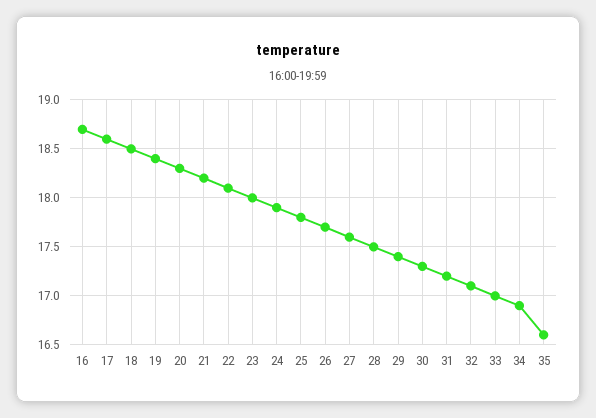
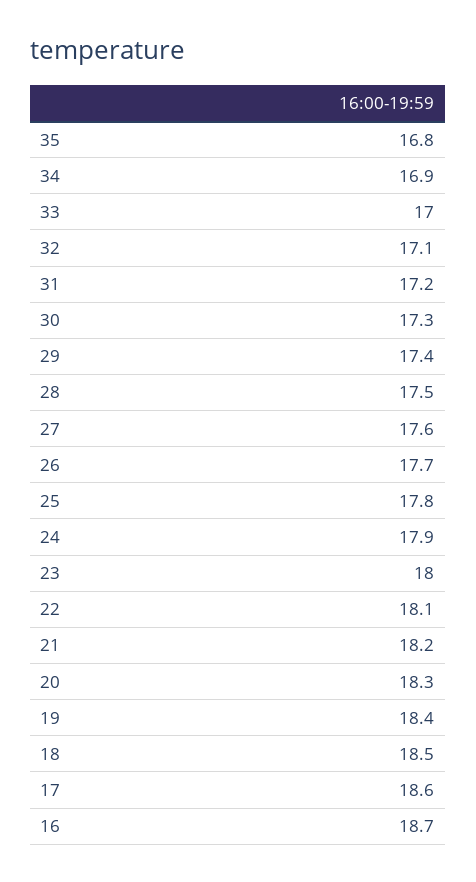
  {
    "16": 18.7,
    "17": 18.6,
    "18": 18.5,
    "19": 18.4,
    "20": 18.3,
    "21": 18.2,
    "22": 18.1,
    "23": 18,
    "24": 17.9,
    "25": 17.8,
    "26": 17.7,
    "27": 17.6,
    "28": 17.5,
    "29": 17.4,
    "30": 17.3,
    "31": 17.2,
    "32": 17.1,
    "33": 17,
    "34": 16.9,
-   "35": 16.6
+   "35": 16.8
  }

